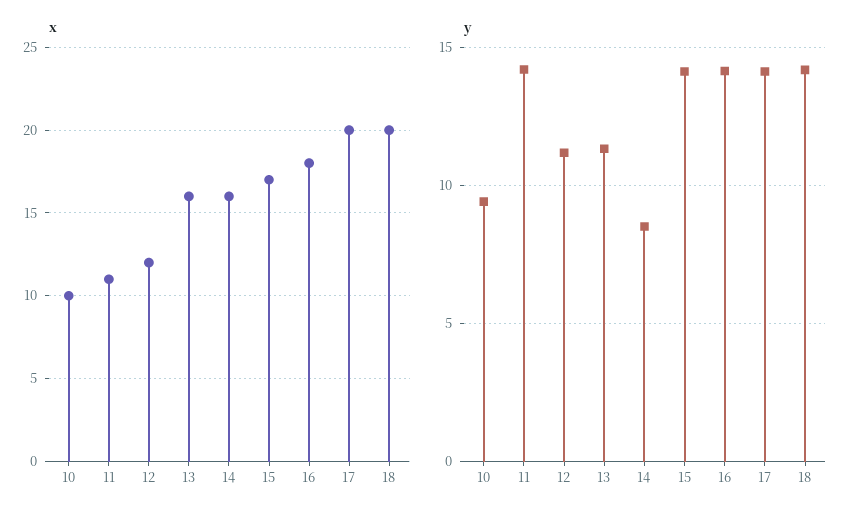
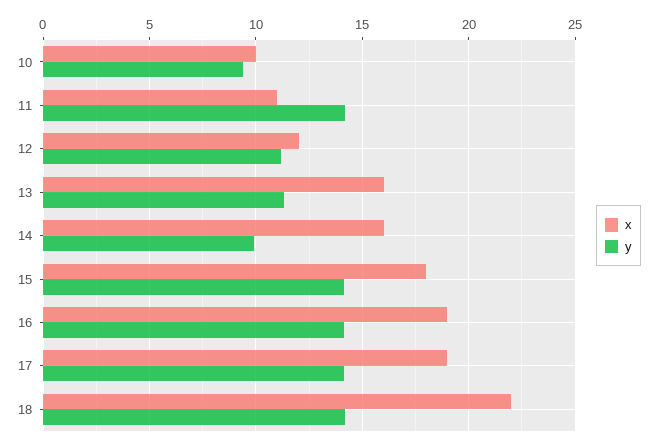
  {
    "x": {
      "10": 10,
      "11": 11,
      "12": 12,
      "13": 16,
      "14": 16,
-     "15": 17,
+     "15": 18,
-     "16": 18,
+     "16": 19,
-     "17": 20,
+     "17": 19,
-     "18": 20
+     "18": 22
    },
    "y": {
      "10": 9.5,
      "11": 14,
      "12": 11,
      "13": 11.5,
-     "14": 8.5,
+     "14": 10,
      "15": 14,
      "16": 14,
      "17": 14,
      "18": 14
    }
  }

